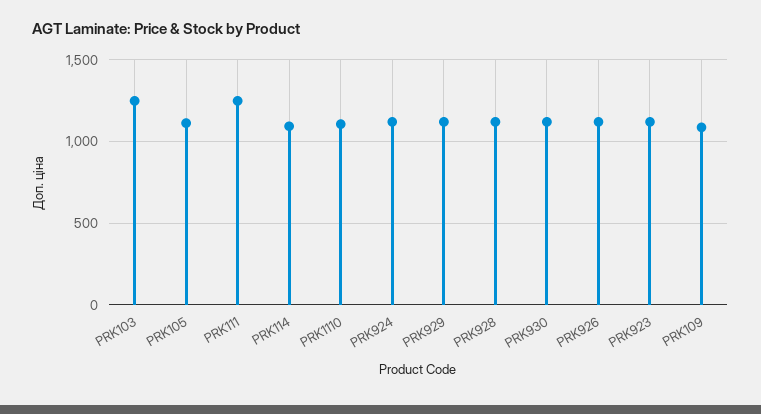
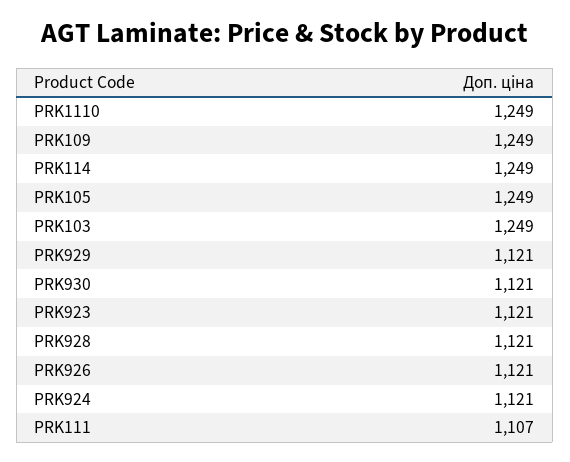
  {
    "PRK103": 1249,
-   "PRK105": 1100,
+   "PRK105": 1249,
-   "PRK111": 1250,
+   "PRK111": 1107,
-   "PRK114": 1100,
+   "PRK114": 1249,
-   "PRK1110": 1100,
+   "PRK1110": 1249,
    "PRK924": 1121,
    "PRK929": 1121,
    "PRK928": 1121,
    "PRK930": 1121,
    "PRK926": 1121,
    "PRK923": 1121,
-   "PRK109": 1100
+   "PRK109": 1249
  }

